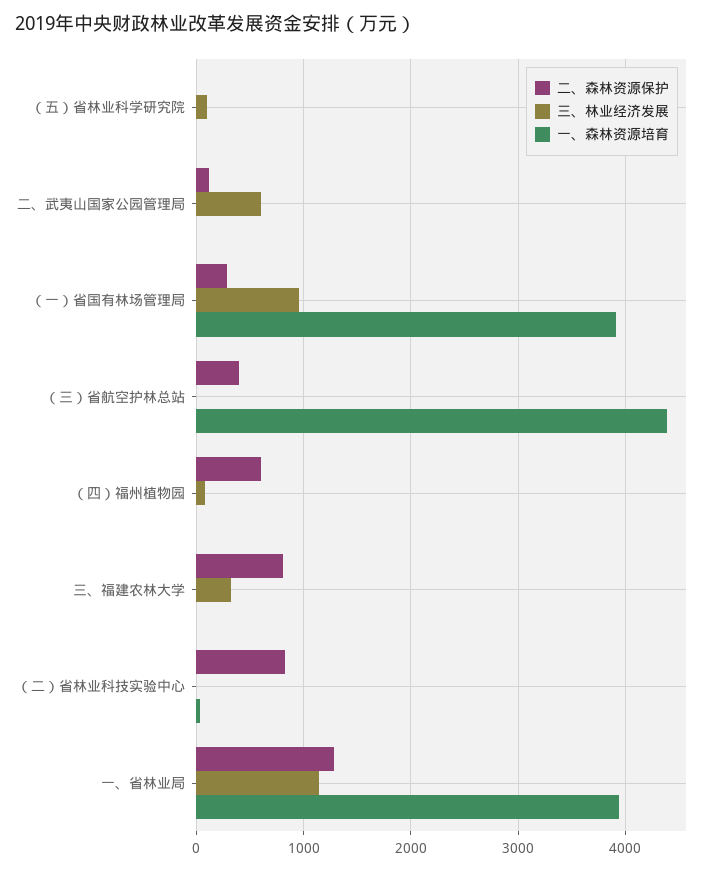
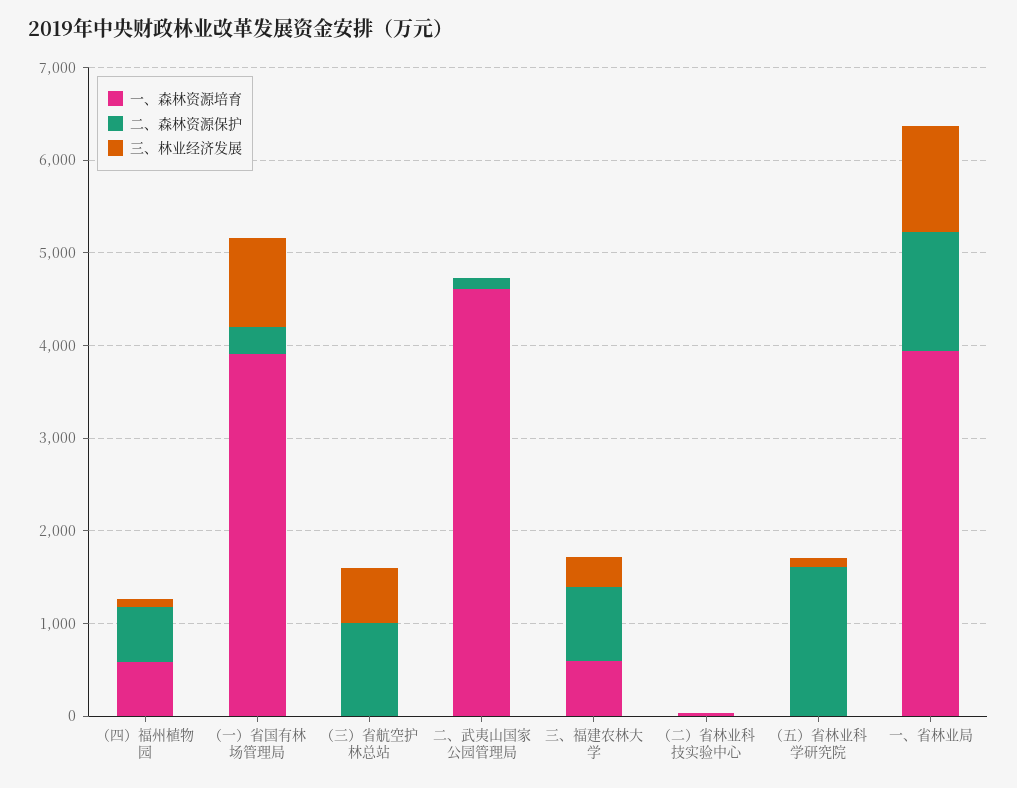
  {
    "二、森林资源保护": {
-     "（五）省林业科学研究院": 0,
+     "（五）省林业科学研究院": 1600,
      "二、武夷山国家公园管理局": 100,
      "（一）省国有林场管理局": 300,
-     "（三）省航空护林总站": 400,
+     "（三）省航空护林总站": 1000,
      "（四）福州植物园": 600,
      "三、福建农林大学": 800,
-     "（二）省林业科技实验中心": 800,
+     "（二）省林业科技实验中心": 0,
      "一、省林业局": 1300
    },
    "三、林业经济发展": {
      "（五）省林业科学研究院": 100,
-     "二、武夷山国家公园管理局": 600,
+     "二、武夷山国家公园管理局": 0,
      "（一）省国有林场管理局": 1000,
-     "（三）省航空护林总站": 0,
+     "（三）省航空护林总站": 600,
      "（四）福州植物园": 100,
      "三、福建农林大学": 300,
      "（二）省林业科技实验中心": 0,
      "一、省林业局": 1100
    },
    "一、森林资源培育": {
      "（五）省林业科学研究院": 0,
-     "二、武夷山国家公园管理局": 0,
+     "二、武夷山国家公园管理局": 4600,
      "（一）省国有林场管理局": 3900,
-     "（三）省航空护林总站": 4400,
+     "（三）省航空护林总站": 0,
-     "（四）福州植物园": 0,
+     "（四）福州植物园": 600,
-     "三、福建农林大学": 0,
+     "三、福建农林大学": 600,
      "（二）省林业科技实验中心": 0,
      "一、省林业局": 3900
    }
  }

